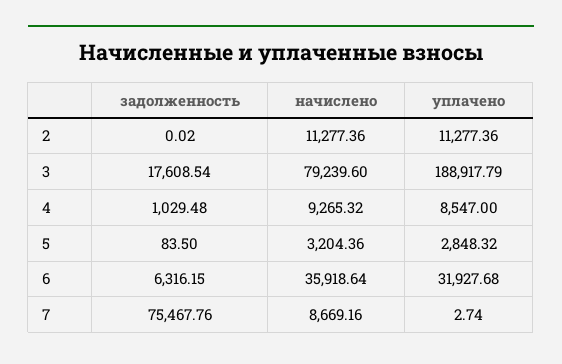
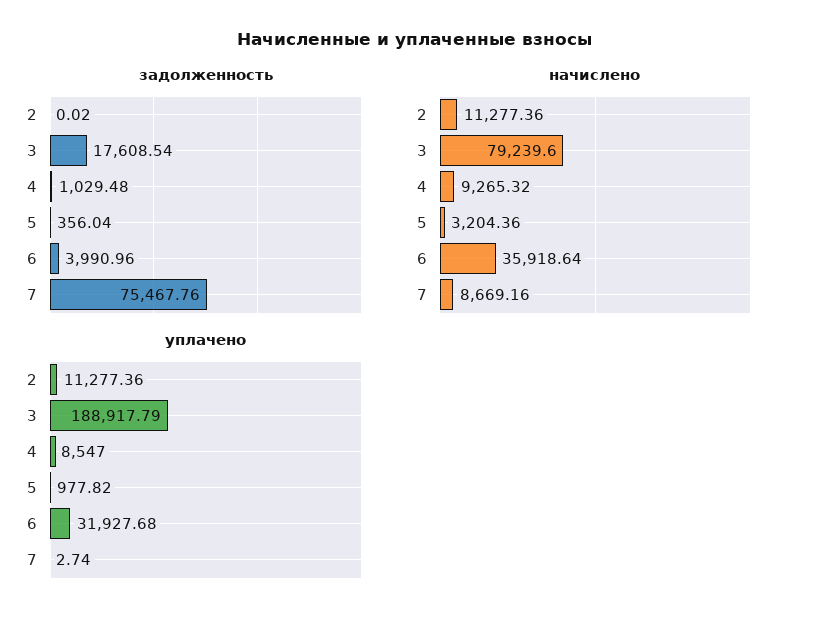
  {
    "задолженность": {
      "2": 0.02,
      "3": 17608.54,
      "4": 1029.48,
-     "5": 83.5,
+     "5": 356.04,
-     "6": 6316.15,
+     "6": 3990.96,
      "7": 75467.76
    },
    "начислено": {
      "2": 11277.36,
      "3": 79239.6,
      "4": 9265.32,
      "5": 3204.36,
      "6": 35918.64,
      "7": 8669.16
    },
    "уплачено": {
      "2": 11277.36,
      "3": 188917.79,
      "4": 8547,
-     "5": 2848.32,
+     "5": 977.82,
      "6": 31927.68,
      "7": 2.74
    }
  }

